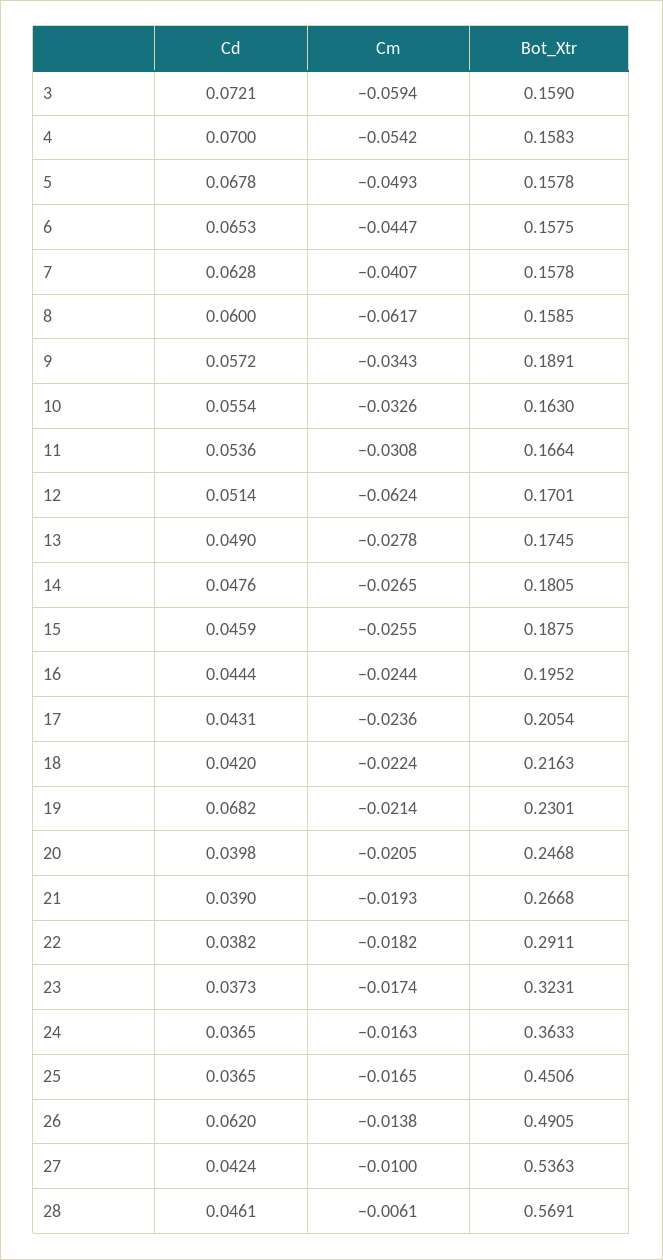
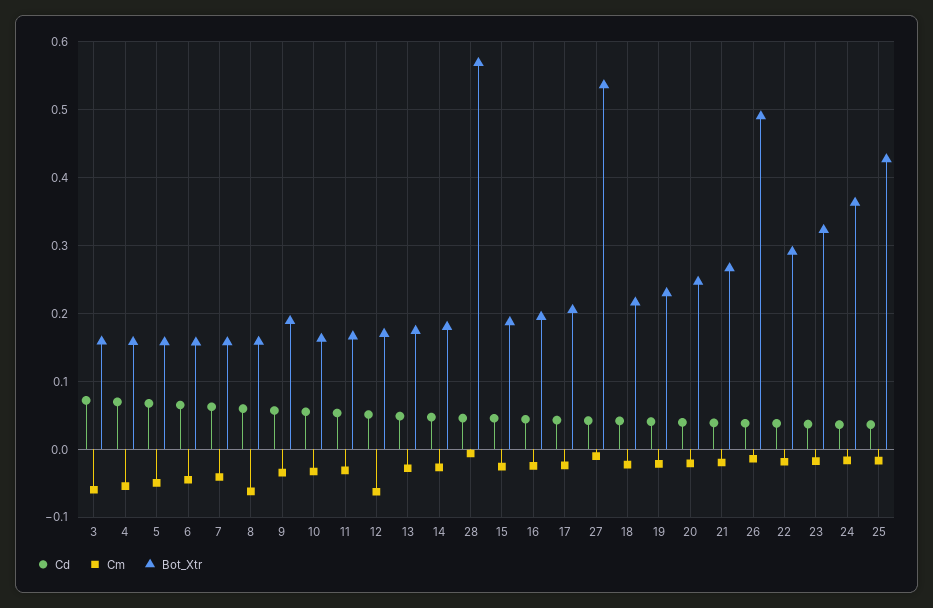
  {
    "Cd": {
      "3": 0.0721,
      "4": 0.07,
      "5": 0.0678,
      "6": 0.0653,
      "7": 0.0628,
      "8": 0.06,
      "9": 0.0572,
      "10": 0.0554,
      "11": 0.0536,
      "12": 0.0514,
      "13": 0.049,
      "14": 0.0476,
      "15": 0.0459,
      "16": 0.0444,
      "17": 0.0431,
      "18": 0.042,
-     "19": 0.0682,
+     "19": 0.04,
      "20": 0.0398,
      "21": 0.039,
      "22": 0.0382,
      "23": 0.0373,
      "24": 0.0365,
      "25": 0.0365,
-     "26": 0.062,
+     "26": 0.04,
      "27": 0.0424,
      "28": 0.0461
    },
    "Cm": {
      "3": -0.0594,
      "4": -0.0542,
      "5": -0.0493,
      "6": -0.0447,
      "7": -0.0407,
      "8": -0.0617,
      "9": -0.0343,
      "10": -0.0326,
      "11": -0.0308,
      "12": -0.0624,
      "13": -0.0278,
      "14": -0.0265,
      "15": -0.0255,
      "16": -0.0244,
      "17": -0.0236,
      "18": -0.0224,
      "19": -0.0214,
      "20": -0.0205,
      "21": -0.0193,
      "22": -0.0182,
      "23": -0.0174,
      "24": -0.0163,
      "25": -0.0165,
      "26": -0.0138,
      "27": -0.01,
      "28": -0.0061
    },
    "Bot_Xtr": {
      "3": 0.159,
      "4": 0.1583,
      "5": 0.1578,
      "6": 0.1575,
      "7": 0.1578,
      "8": 0.1585,
      "9": 0.1891,
      "10": 0.163,
      "11": 0.1664,
      "12": 0.1701,
      "13": 0.1745,
      "14": 0.1805,
      "15": 0.1875,
      "16": 0.1952,
      "17": 0.2054,
      "18": 0.2163,
      "19": 0.2301,
      "20": 0.2468,
      "21": 0.2668,
      "22": 0.2911,
      "23": 0.3231,
      "24": 0.3633,
-     "25": 0.4506,
+     "25": 0.43,
      "26": 0.4905,
      "27": 0.5363,
      "28": 0.5691
    }
  }

